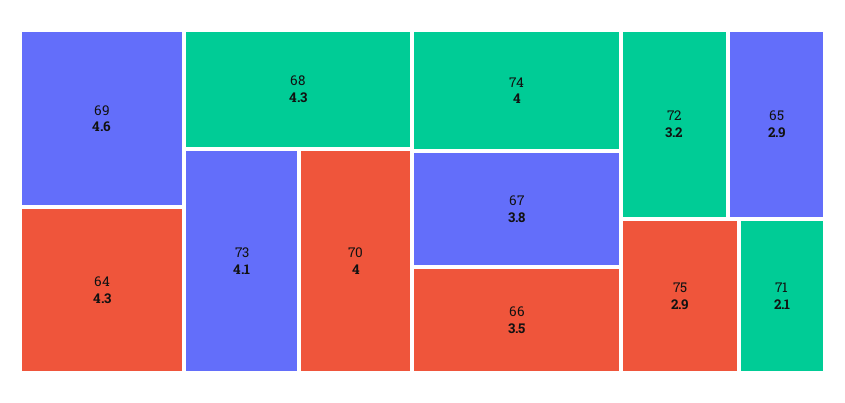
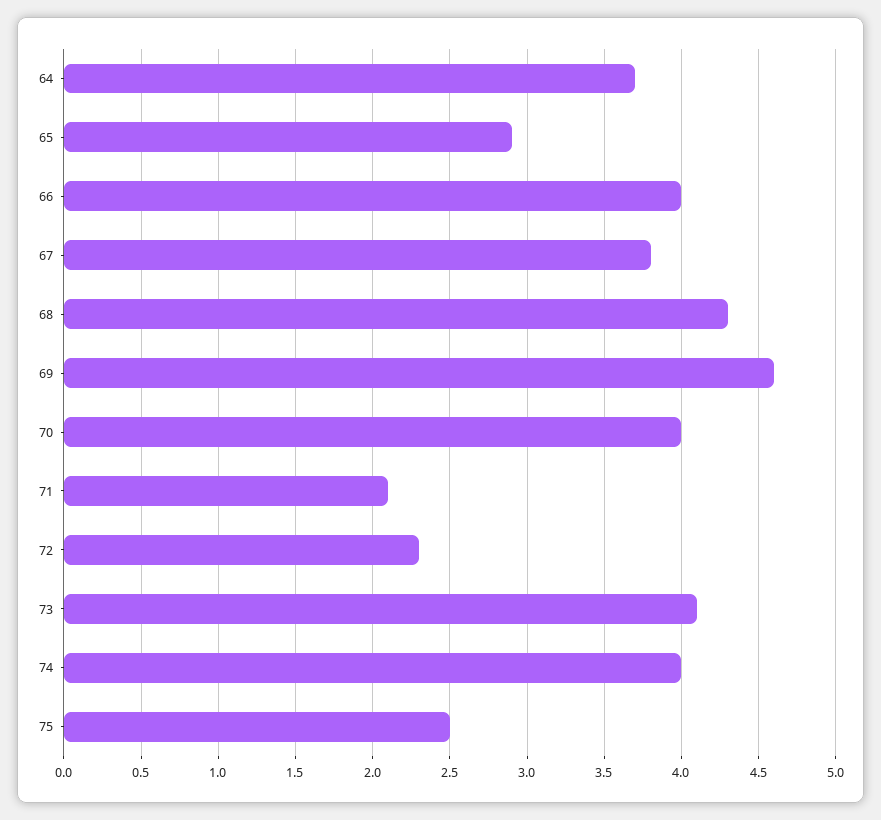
  {
    "69": 4.6,
-   "64": 4.3,
+   "64": 3.7,
    "68": 4.3,
    "73": 4.1,
    "70": 4,
    "74": 4,
    "67": 3.8,
-   "66": 3.5,
+   "66": 4,
-   "72": 3.2,
+   "72": 2.3,
    "65": 2.9,
-   "75": 2.9,
+   "75": 2.5,
    "71": 2.1
  }

